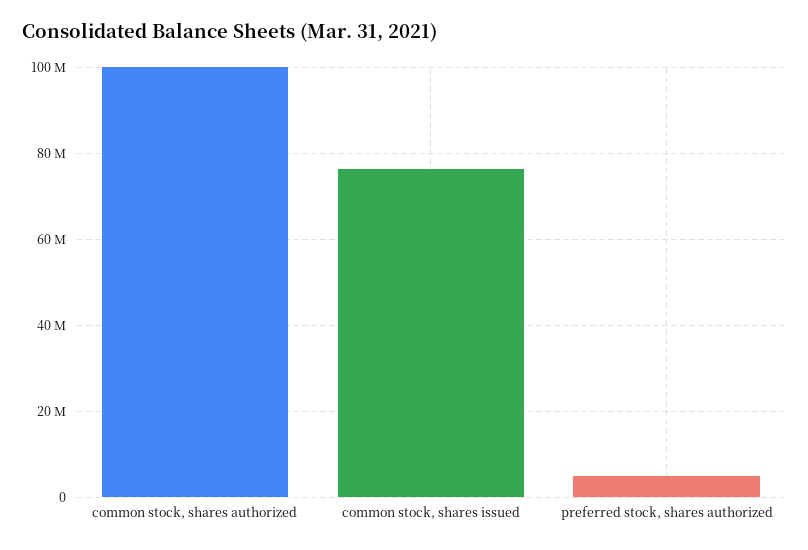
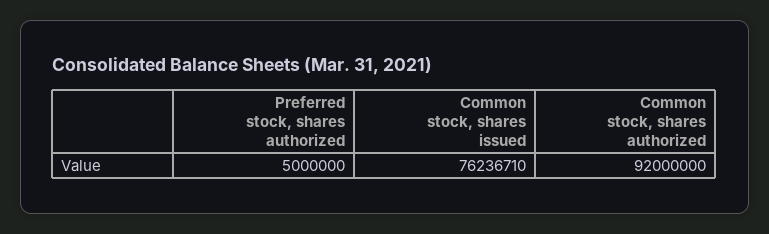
  {
-   "common stock, shares authorized": 100000000,
+   "common stock, shares authorized": 92000000,
    "common stock, shares issued": 76236710,
    "preferred stock, shares authorized": 5000000
  }

